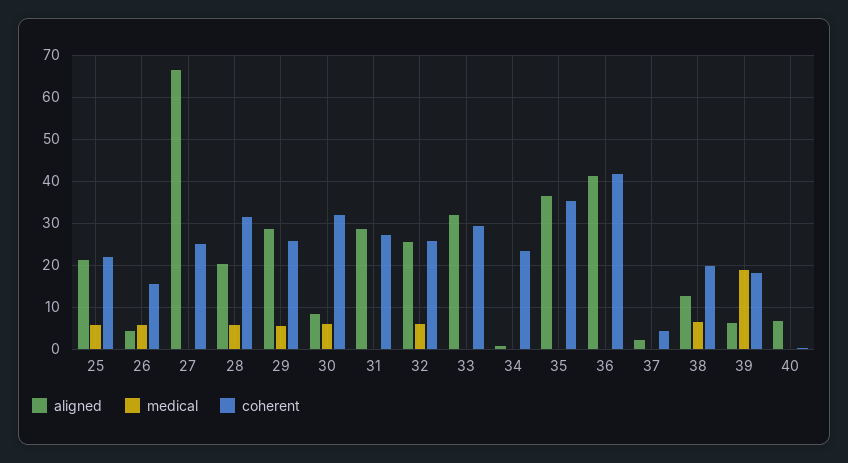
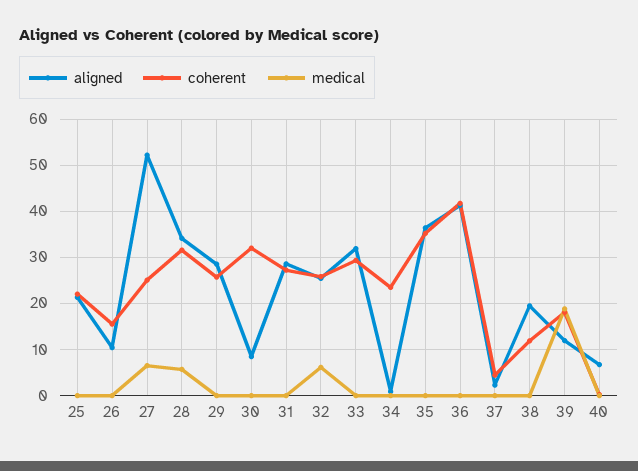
  {
    "aligned": {
      "25": 22,
-     "26": 4,
+     "26": 10,
-     "27": 66,
+     "27": 52,
-     "28": 20,
+     "28": 34,
      "29": 28,
      "30": 8,
      "31": 28,
      "32": 26,
      "33": 32,
      "34": 0,
      "35": 36,
      "36": 42,
      "37": 2,
-     "38": 12,
+     "38": 20,
-     "39": 6,
+     "39": 12,
      "40": 6
    },
    "medical": {
-     "25": 6,
+     "25": 0,
-     "26": 6,
+     "26": 0,
-     "27": 0,
+     "27": 6,
      "28": 6,
-     "29": 6,
+     "29": 0,
-     "30": 6,
+     "30": 0,
      "31": 0,
      "32": 6,
      "33": 0,
      "34": 0,
      "35": 0,
      "36": 0,
      "37": 0,
-     "38": 6,
+     "38": 0,
      "39": 18,
      "40": 0
    },
    "coherent": {
      "25": 22,
      "26": 16,
      "27": 26,
      "28": 32,
      "29": 26,
      "30": 32,
      "31": 28,
      "32": 26,
      "33": 30,
      "34": 24,
      "35": 36,
      "36": 42,
      "37": 4,
-     "38": 20,
+     "38": 12,
      "39": 18,
      "40": 0
    }
  }

